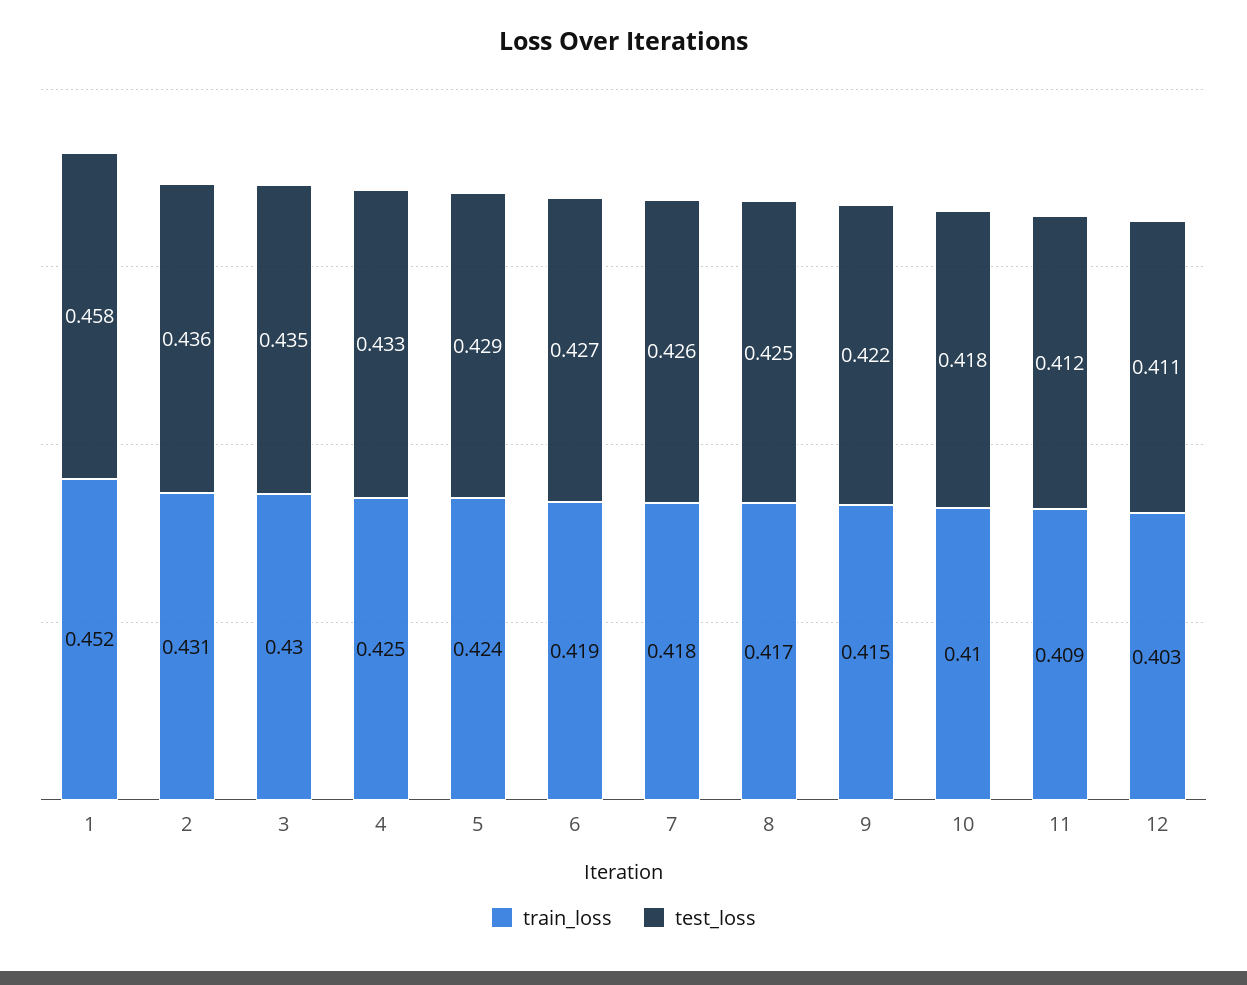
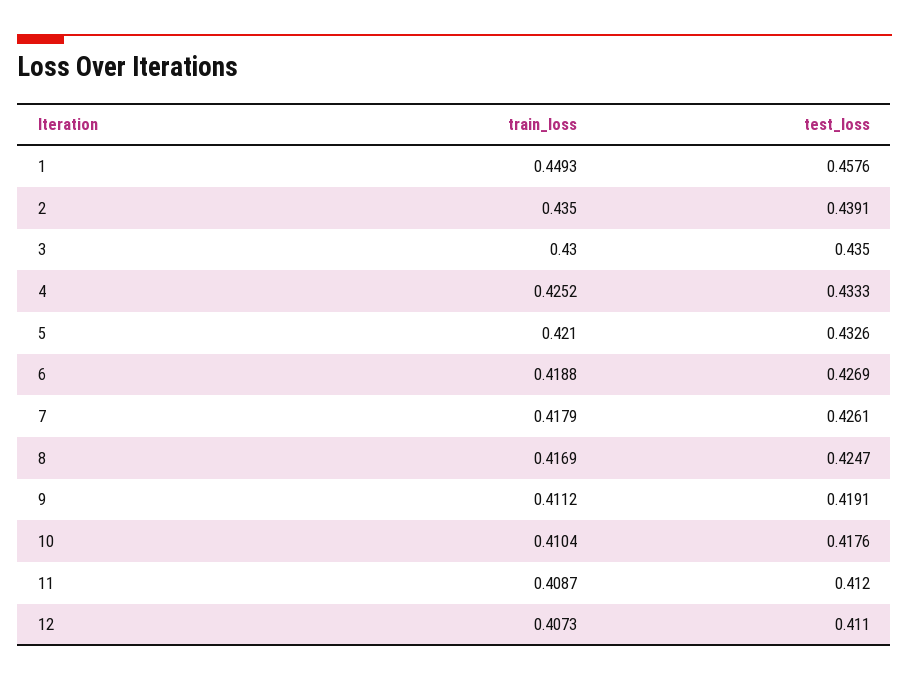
  {
    "train_loss": {
-     "1": 0.452,
+     "1": 0.4493,
-     "2": 0.431,
+     "2": 0.435,
      "3": 0.43,
      "4": 0.4252,
-     "5": 0.424,
+     "5": 0.421,
      "6": 0.4188,
      "7": 0.4179,
      "8": 0.4169,
-     "9": 0.415,
+     "9": 0.4112,
      "10": 0.4104,
      "11": 0.4087,
-     "12": 0.403
+     "12": 0.4073
    },
    "test_loss": {
      "1": 0.4576,
-     "2": 0.436,
+     "2": 0.4391,
      "3": 0.435,
      "4": 0.4333,
-     "5": 0.429,
+     "5": 0.4326,
      "6": 0.4269,
      "7": 0.4261,
      "8": 0.4247,
-     "9": 0.422,
+     "9": 0.4191,
      "10": 0.4176,
      "11": 0.412,
      "12": 0.411
    }
  }

